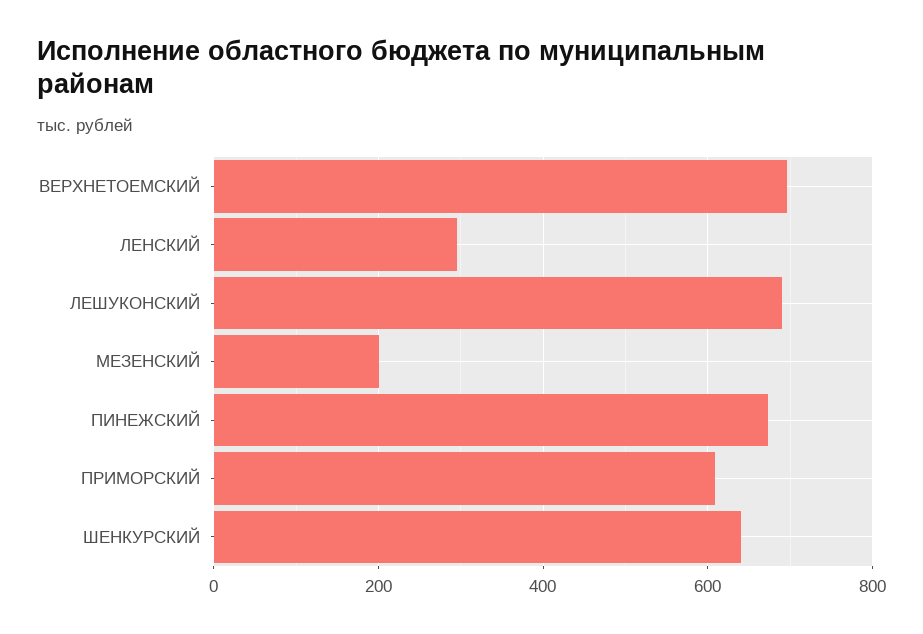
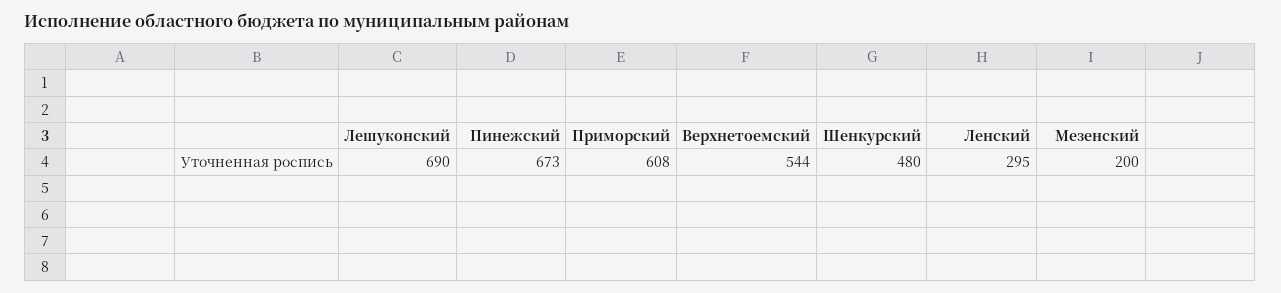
  {
-   "ВЕРХНЕТОЕМСКИЙ": 700,
+   "ВЕРХНЕТОЕМСКИЙ": 544,
    "ЛЕНСКИЙ": 295,
    "ЛЕШУКОНСКИЙ": 690,
    "МЕЗЕНСКИЙ": 200,
    "ПИНЕЖСКИЙ": 673,
    "ПРИМОРСКИЙ": 608,
-   "ШЕНКУРСКИЙ": 640
+   "ШЕНКУРСКИЙ": 480
  }

